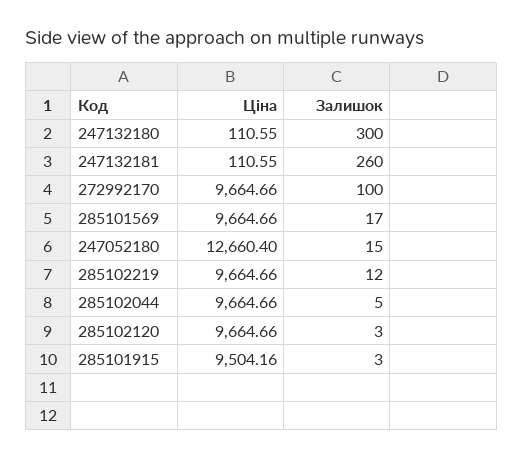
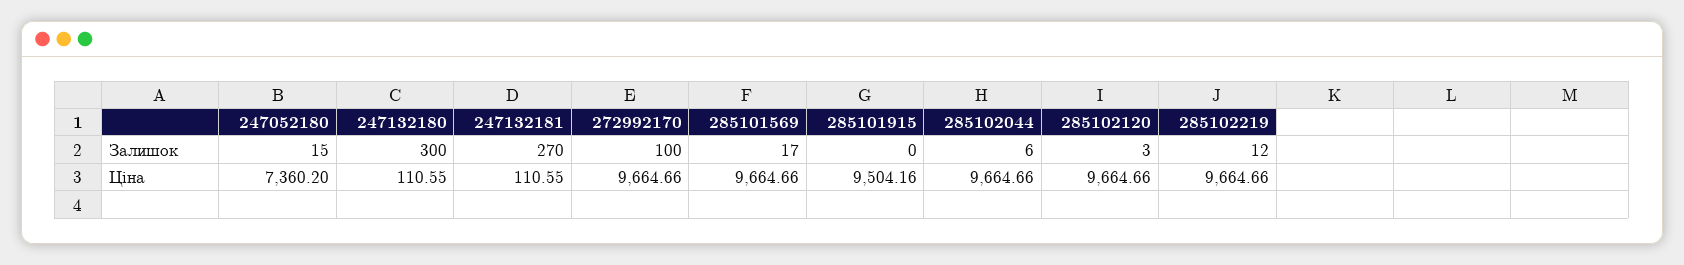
  {
    "Ціна": {
      "247132180": 110.55,
      "247132181": 110.55,
      "272992170": 9664.66,
      "285101569": 9664.66,
-     "247052180": 12660.4,
+     "247052180": 7360.2,
      "285102219": 9664.66,
      "285102044": 9664.66,
      "285102120": 9664.66,
      "285101915": 9504.16
    },
    "Залишок": {
      "247132180": 300,
-     "247132181": 260,
+     "247132181": 270,
      "272992170": 100,
      "285101569": 17,
      "247052180": 15,
      "285102219": 12,
-     "285102044": 5,
+     "285102044": 6,
      "285102120": 3,
-     "285101915": 3
+     "285101915": 0
    }
  }

